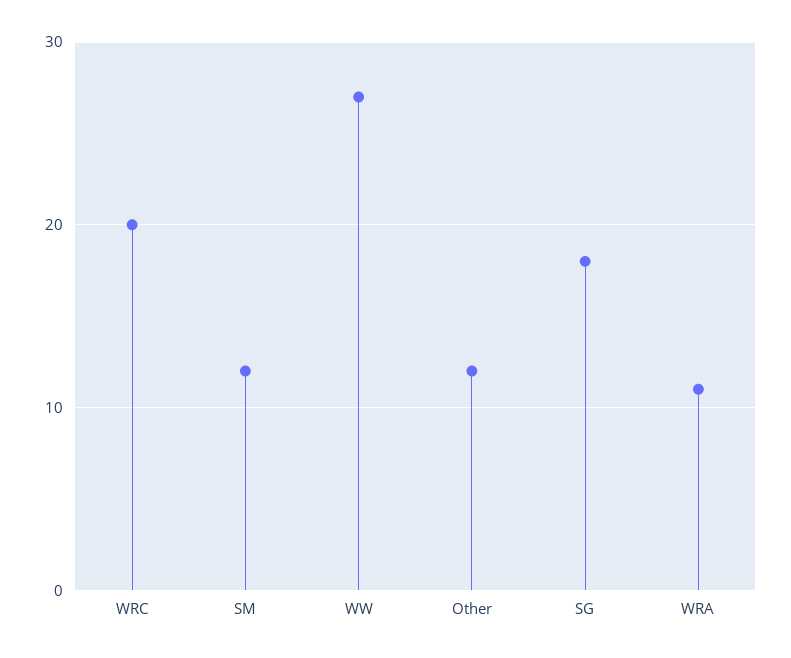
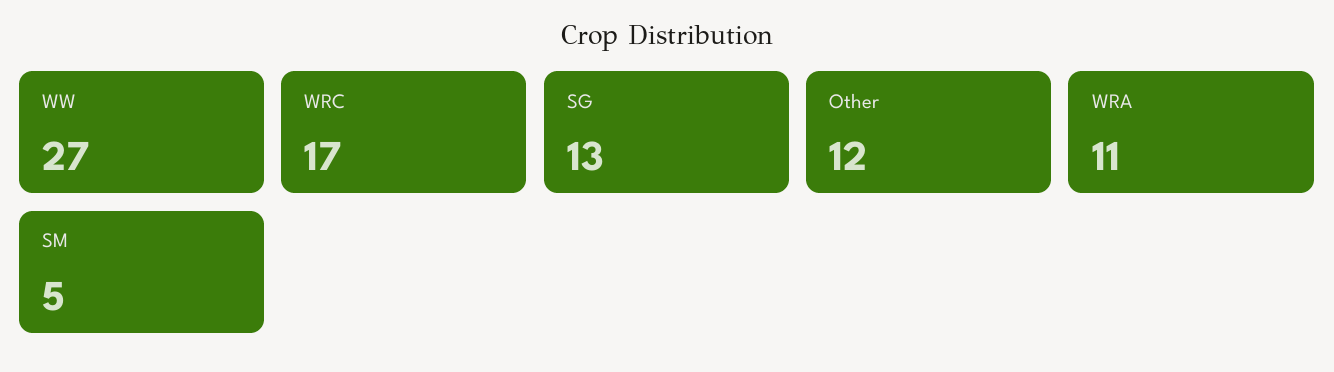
  {
-   "WRC": 20,
+   "WRC": 17,
-   "SM": 12,
+   "SM": 5,
    "WW": 27,
    "Other": 12,
-   "SG": 18,
+   "SG": 13,
    "WRA": 11
  }

